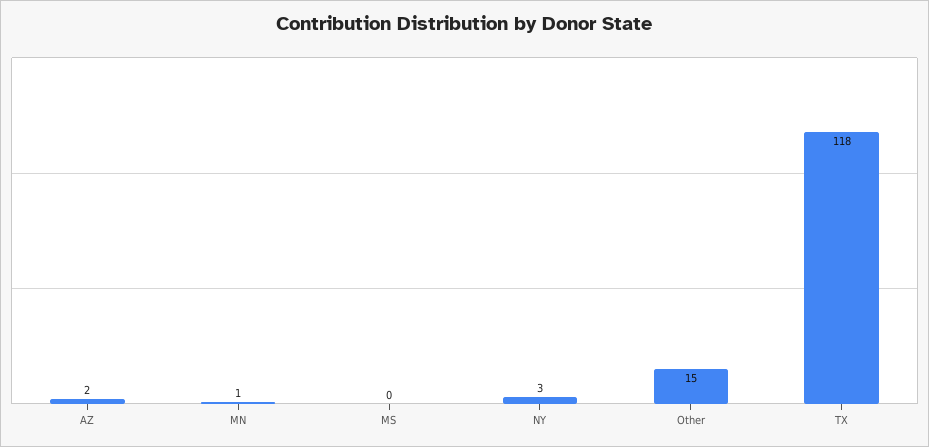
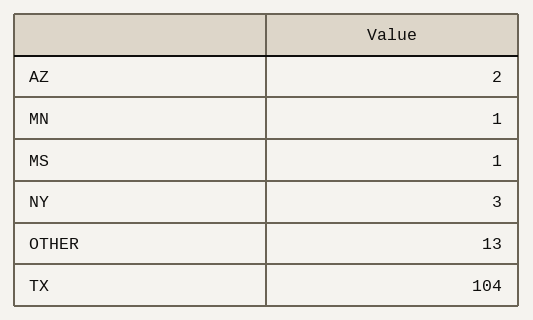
  {
    "AZ": 2,
    "MN": 1,
-   "MS": 0,
+   "MS": 1,
    "NY": 3,
-   "Other": 15,
+   "Other": 13,
-   "TX": 118
+   "TX": 104
  }

